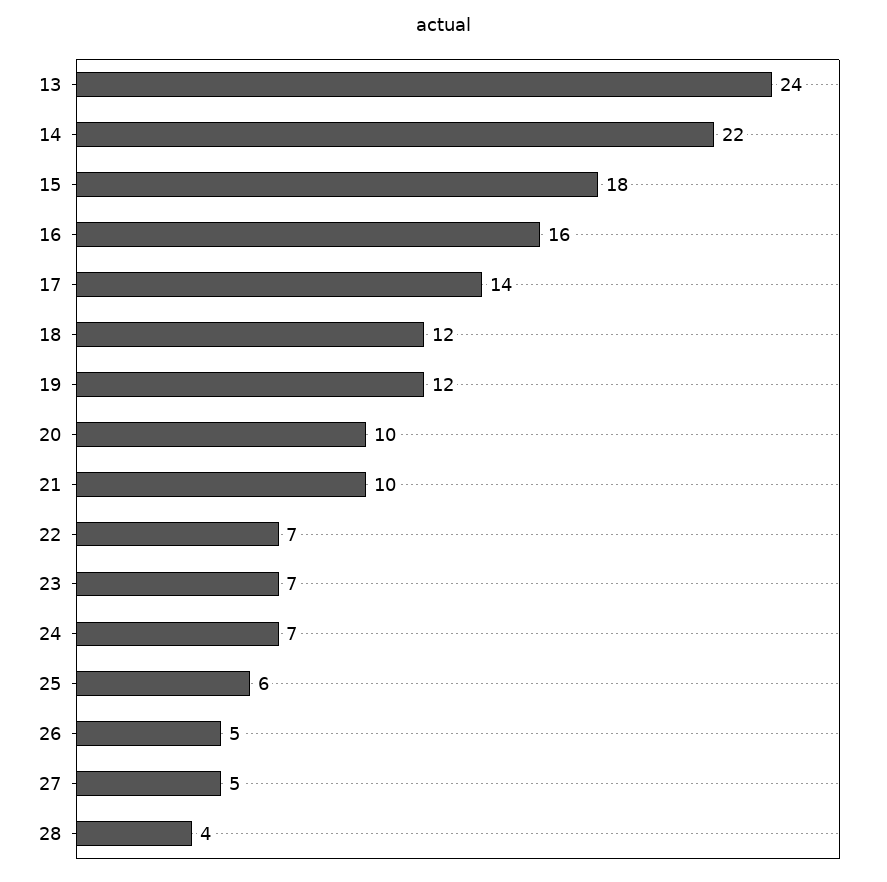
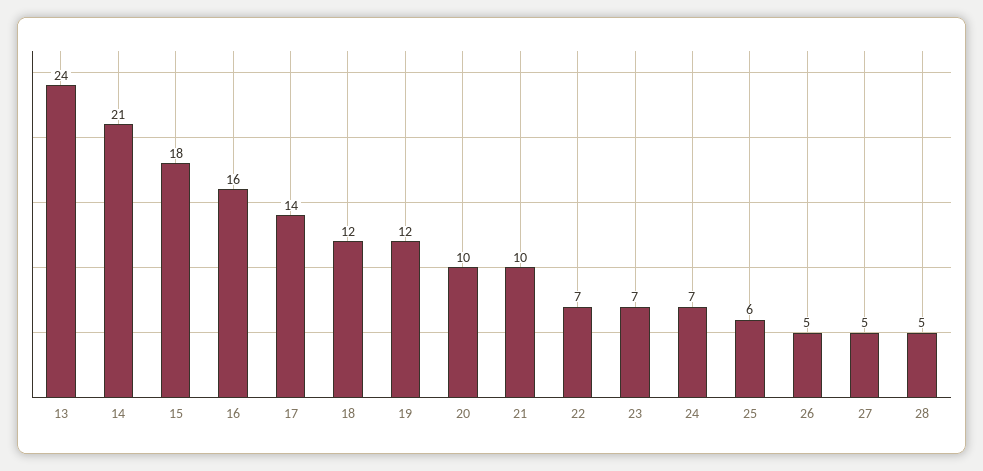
  {
    "13": 24,
-   "14": 22,
+   "14": 21,
    "15": 18,
    "16": 16,
    "17": 14,
    "18": 12,
    "19": 12,
    "20": 10,
    "21": 10,
    "22": 7,
    "23": 7,
    "24": 7,
    "25": 6,
    "26": 5,
    "27": 5,
-   "28": 4
+   "28": 5
  }

